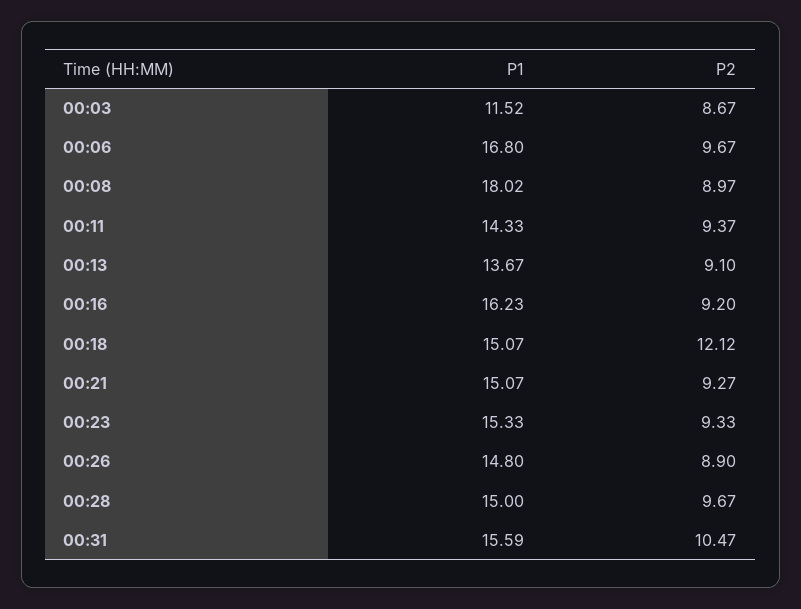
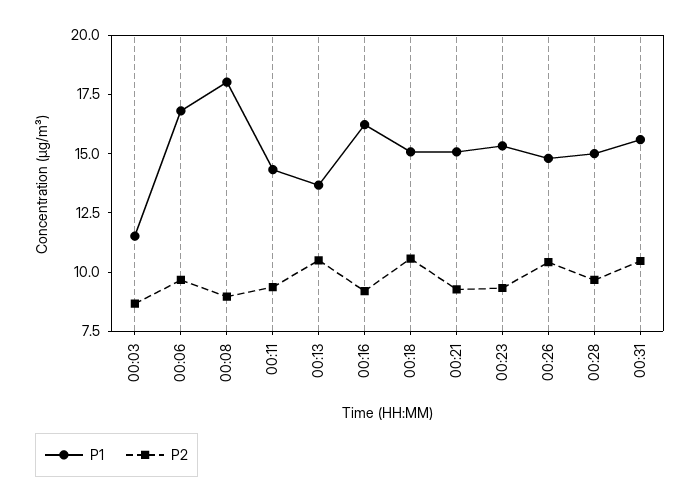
  {
    "P1": {
      "00:03": 11.52,
      "00:06": 16.8,
      "00:08": 18.02,
      "00:11": 14.33,
      "00:13": 13.67,
      "00:16": 16.23,
      "00:18": 15.07,
      "00:21": 15.07,
      "00:23": 15.33,
      "00:26": 14.8,
      "00:28": 15,
      "00:31": 15.59
    },
    "P2": {
      "00:03": 8.67,
      "00:06": 9.67,
      "00:08": 8.97,
      "00:11": 9.37,
-     "00:13": 9.1,
+     "00:13": 10.5,
      "00:16": 9.2,
-     "00:18": 12.12,
+     "00:18": 10.5,
      "00:21": 9.27,
      "00:23": 9.33,
-     "00:26": 8.9,
+     "00:26": 10.5,
      "00:28": 9.67,
      "00:31": 10.47
    }
  }

